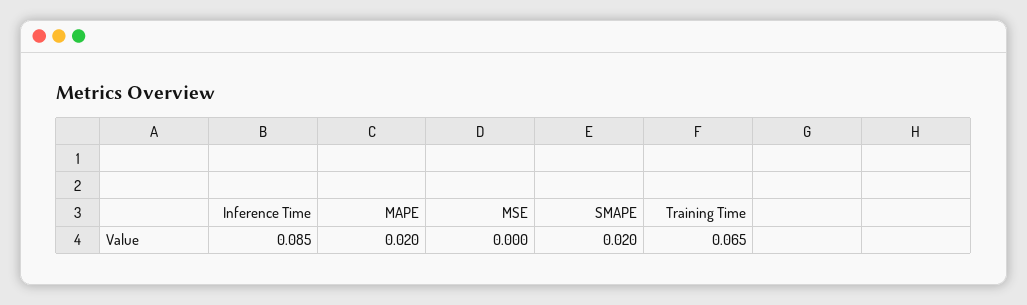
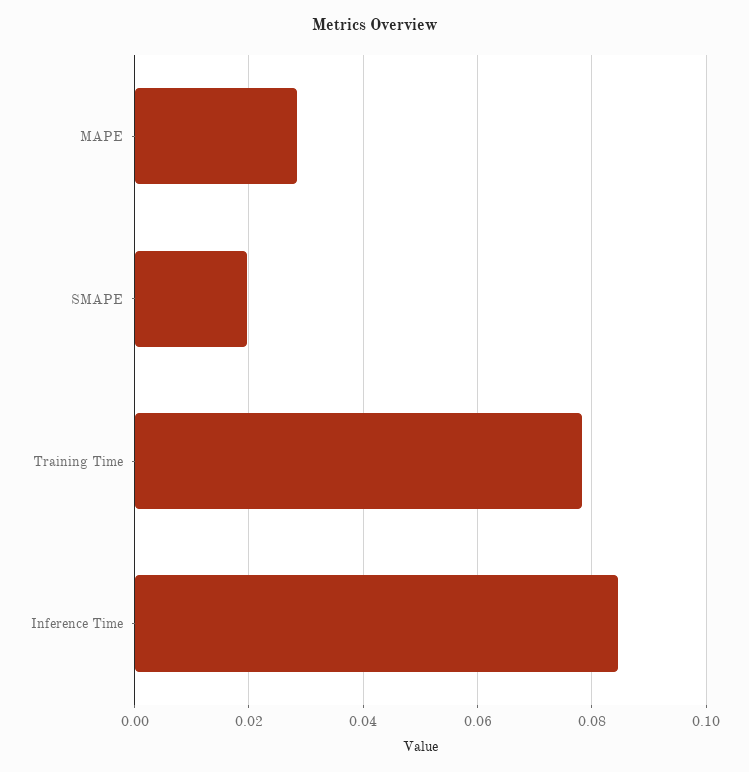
  {
    "Inference Time": 0.085,
-   "MAPE": 0.02,
+   "MAPE": 0.028,
-   "MSE": 0,
    "SMAPE": 0.02,
-   "Training Time": 0.065
+   "Training Time": 0.078
  }

